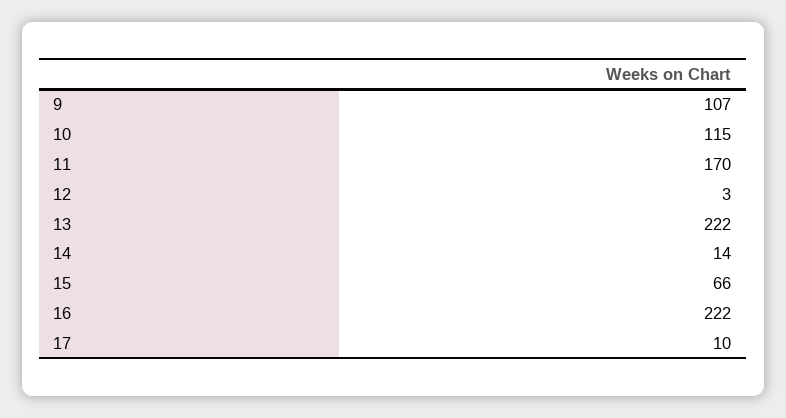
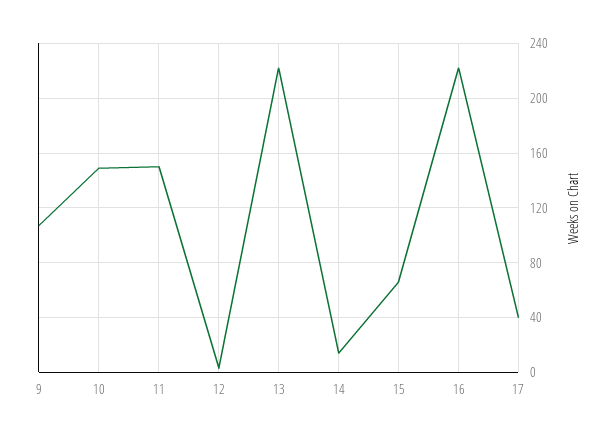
  {
    "9": 107,
-   "10": 115,
+   "10": 150,
-   "11": 170,
+   "11": 150,
    "12": 3,
    "13": 222,
    "14": 14,
    "15": 66,
    "16": 222,
-   "17": 10
+   "17": 40
  }

